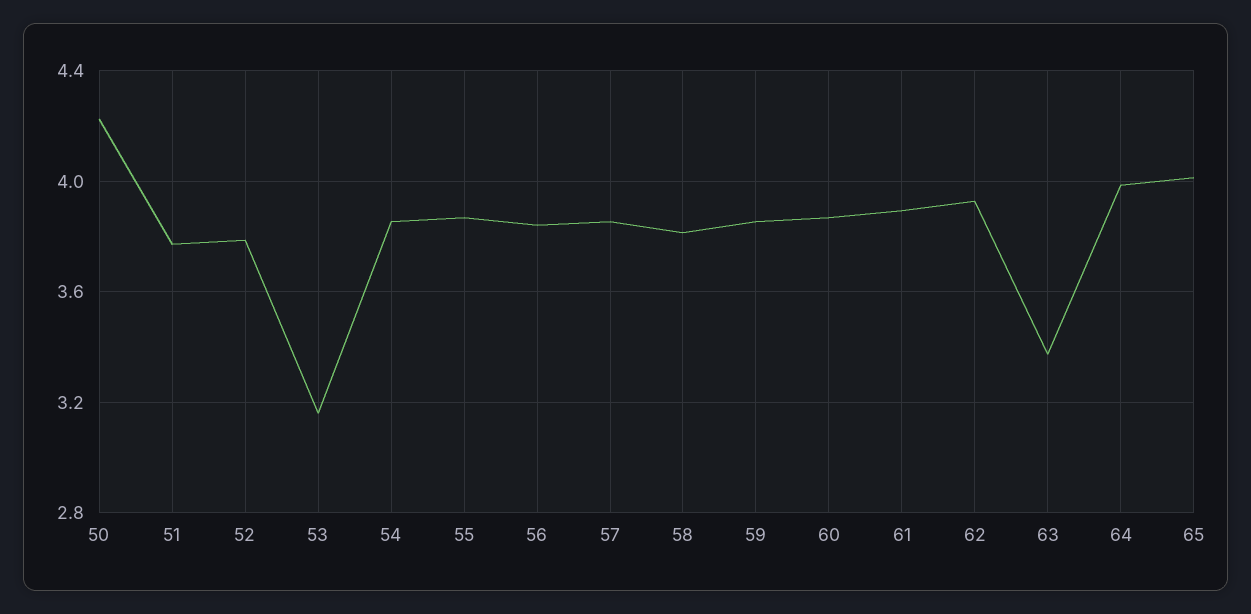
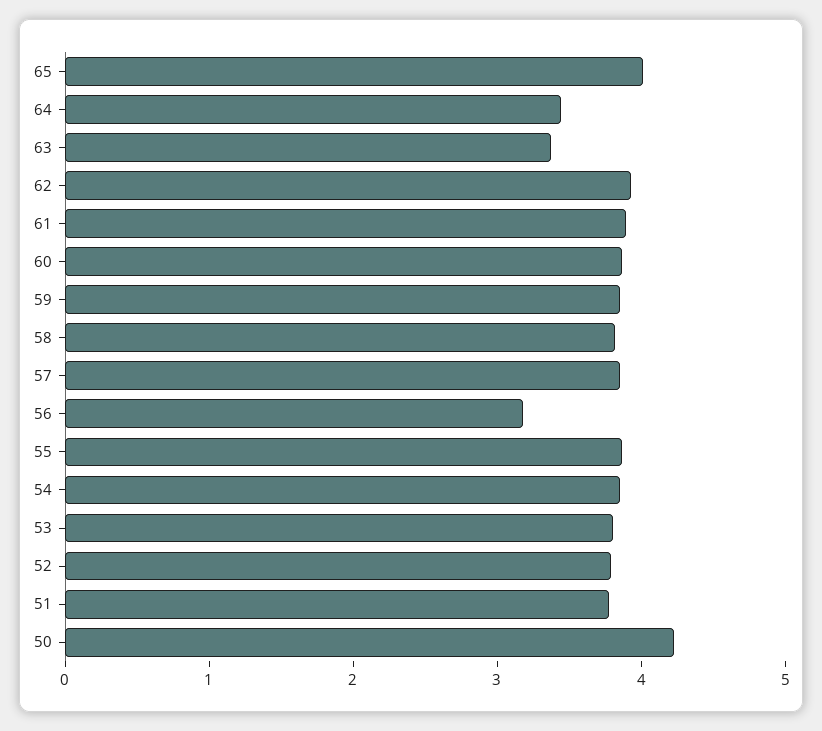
  {
    "50": 4.25,
    "51": 3.75,
    "52": 3.8,
-   "53": 3.15,
+   "53": 3.8,
    "54": 3.85,
    "55": 3.85,
-   "56": 3.85,
+   "56": 3.2,
    "57": 3.85,
    "58": 3.8,
    "59": 3.85,
    "60": 3.85,
    "61": 3.9,
    "62": 3.95,
    "63": 3.35,
-   "64": 4,
+   "64": 3.4,
    "65": 4
  }

